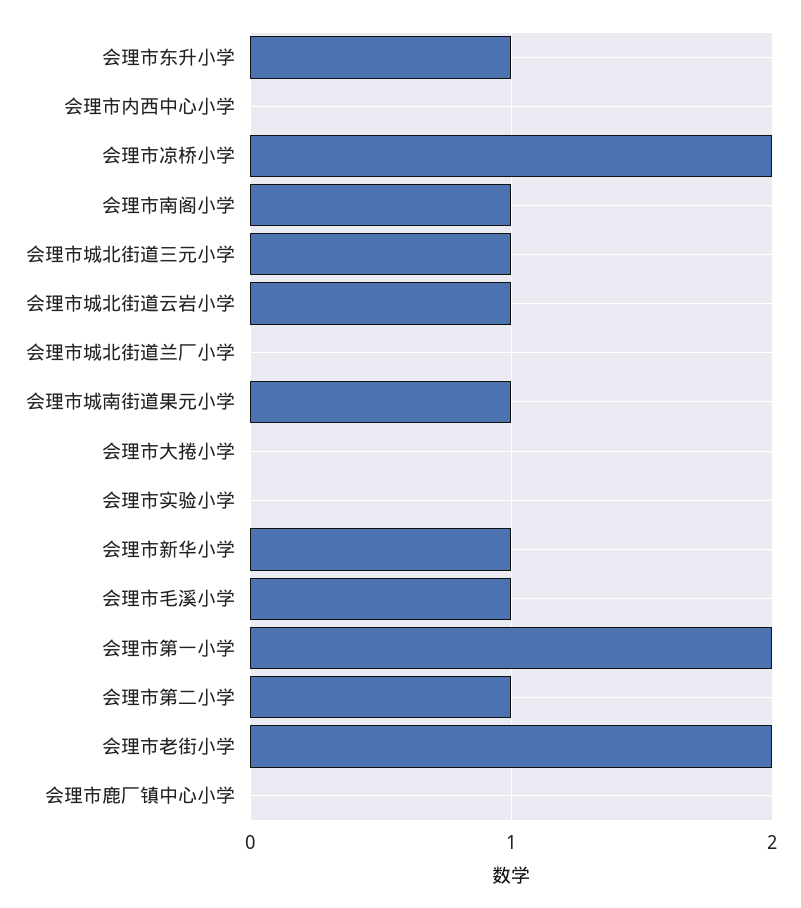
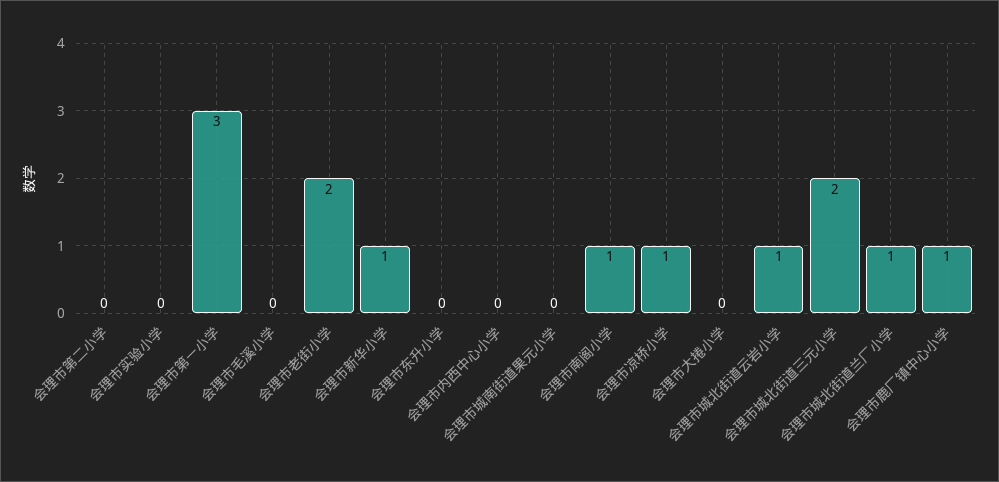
  {
-   "会理市东升小学": 1,
+   "会理市东升小学": 0,
    "会理市内西中心小学": 0,
-   "会理市凉桥小学": 2,
+   "会理市凉桥小学": 1,
    "会理市南阁小学": 1,
-   "会理市城北街道三元小学": 1,
+   "会理市城北街道三元小学": 2,
    "会理市城北街道云岩小学": 1,
-   "会理市城北街道兰厂小学": 0,
+   "会理市城北街道兰厂小学": 1,
-   "会理市城南街道果元小学": 1,
+   "会理市城南街道果元小学": 0,
    "会理市大捲小学": 0,
    "会理市实验小学": 0,
    "会理市新华小学": 1,
-   "会理市毛溪小学": 1,
+   "会理市毛溪小学": 0,
-   "会理市第一小学": 2,
+   "会理市第一小学": 3,
-   "会理市第二小学": 1,
+   "会理市第二小学": 0,
    "会理市老街小学": 2,
-   "会理市鹿厂镇中心小学": 0
+   "会理市鹿厂镇中心小学": 1
  }

